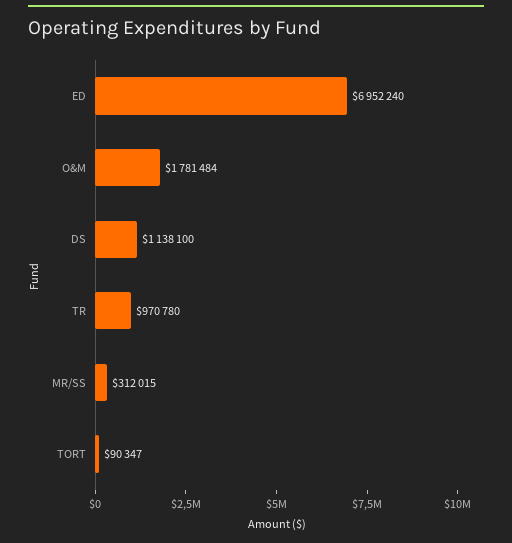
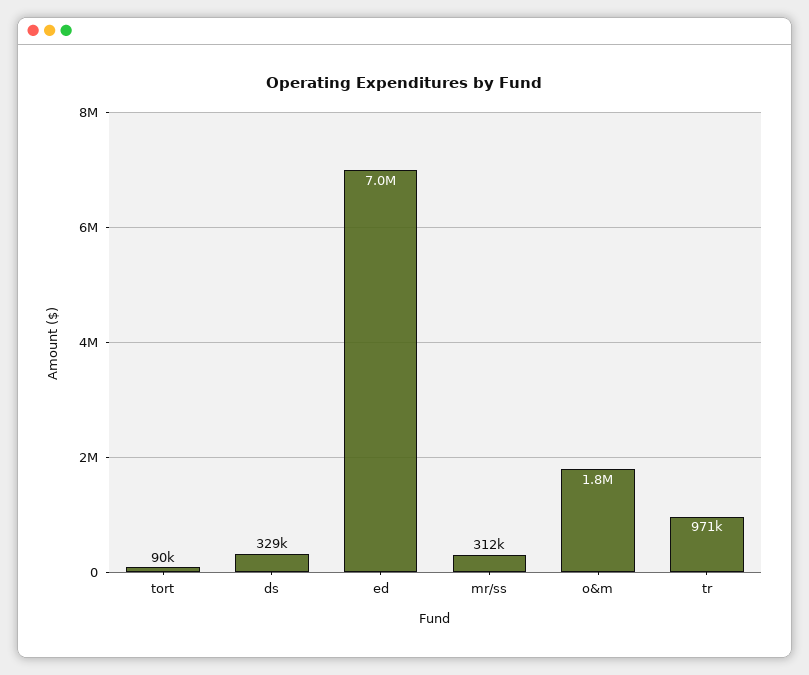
  {
    "ED": 6952240,
    "O&M": 1781484,
-   "DS": 1138100,
+   "DS": 329000,
    "TR": 970780,
    "MR/SS": 312015,
    "TORT": 90347
  }

